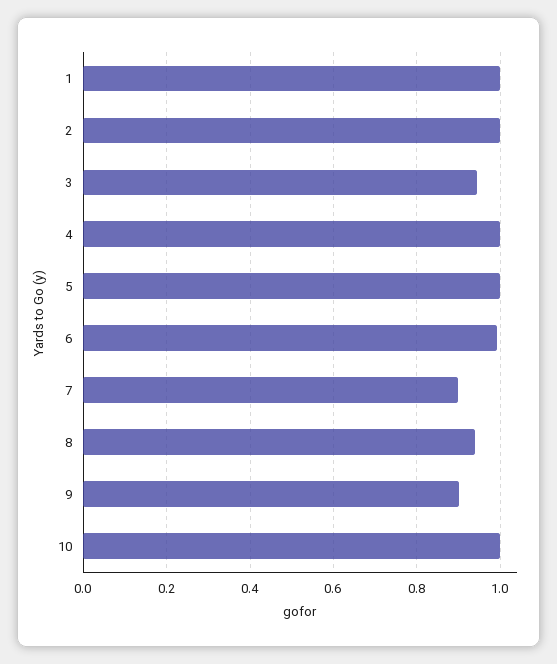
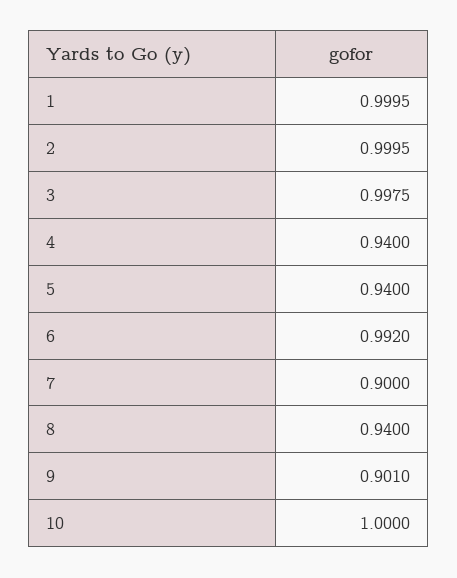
  {
    "1": 0.9995,
    "2": 0.9995,
-   "3": 0.94,
+   "3": 0.9975,
-   "4": 1,
+   "4": 0.94,
-   "5": 1,
+   "5": 0.94,
    "6": 0.992,
    "7": 0.9,
    "8": 0.94,
    "9": 0.901,
    "10": 1
  }

